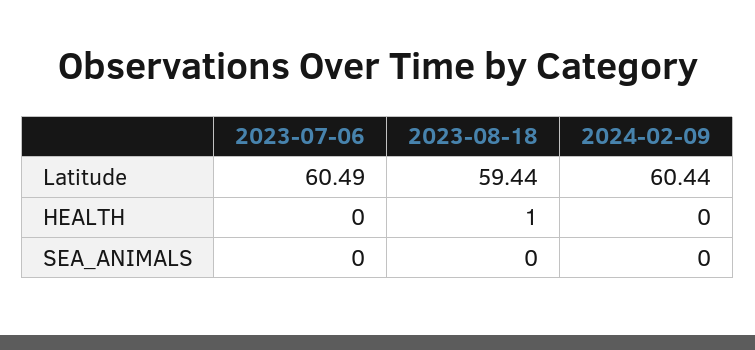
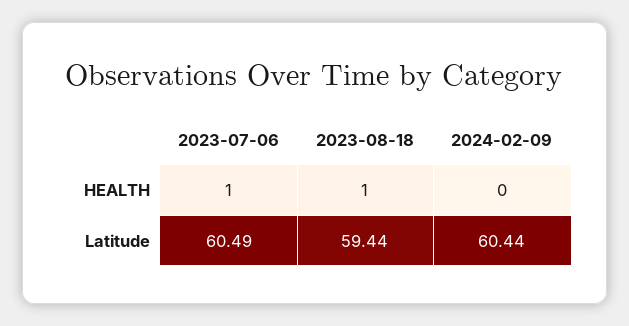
  {
    "2023-07-06": {
      "Latitude": 60.49,
-     "HEALTH": 0,
+     "HEALTH": 1
-     "SEA_ANIMALS": 0
    },
    "2023-08-18": {
      "Latitude": 59.44,
-     "HEALTH": 1,
+     "HEALTH": 1
-     "SEA_ANIMALS": 0
    },
    "2024-02-09": {
      "Latitude": 60.44,
-     "HEALTH": 0,
+     "HEALTH": 0
-     "SEA_ANIMALS": 0
    }
  }

